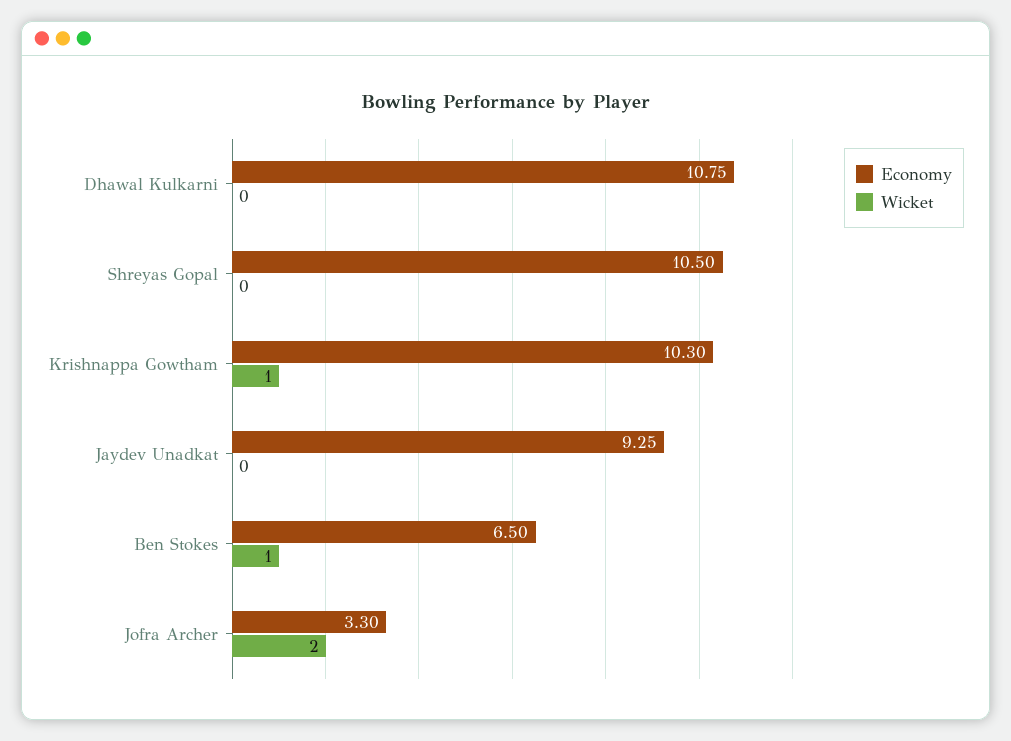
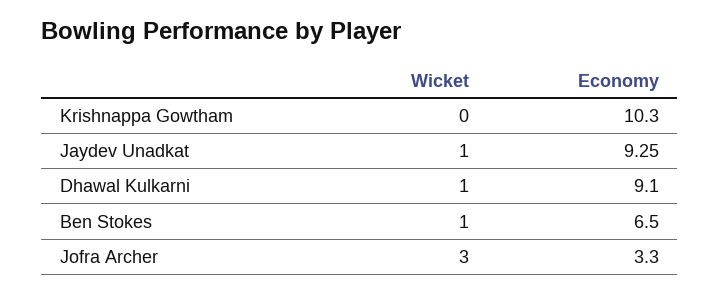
  {
    "Economy": {
-     "Dhawal Kulkarni": 10.75,
+     "Dhawal Kulkarni": 9.1,
-     "Shreyas Gopal": 10.5,
      "Krishnappa Gowtham": 10.3,
      "Jaydev Unadkat": 9.25,
      "Ben Stokes": 6.5,
      "Jofra Archer": 3.3
    },
    "Wicket": {
-     "Dhawal Kulkarni": 0,
+     "Dhawal Kulkarni": 1,
-     "Shreyas Gopal": 0,
-     "Krishnappa Gowtham": 1,
+     "Krishnappa Gowtham": 0,
-     "Jaydev Unadkat": 0,
+     "Jaydev Unadkat": 1,
      "Ben Stokes": 1,
-     "Jofra Archer": 2
+     "Jofra Archer": 3
    }
  }

